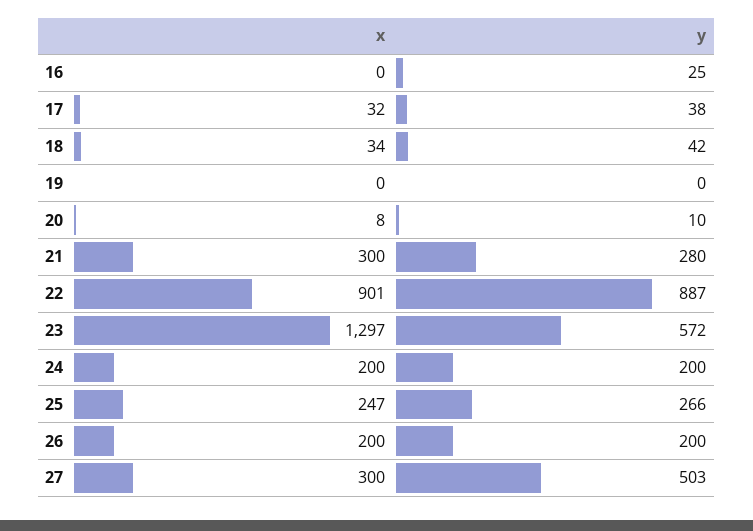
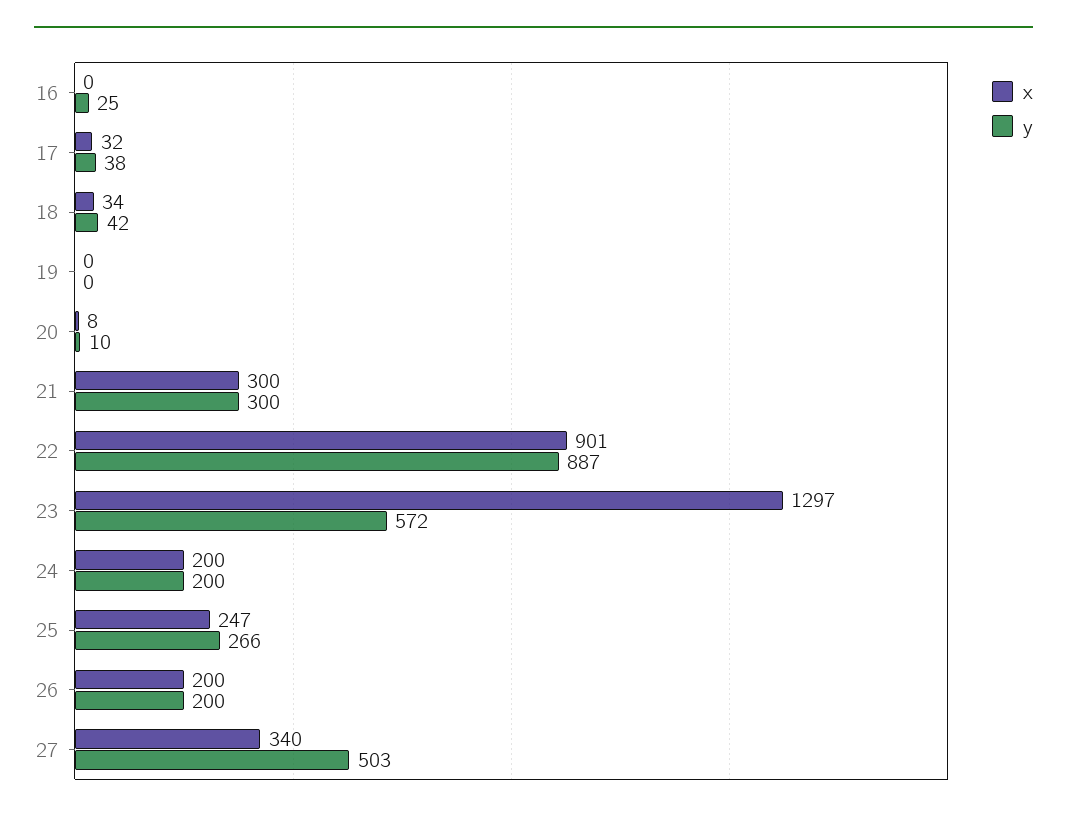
  {
    "x": {
      "16": 0,
      "17": 32,
      "18": 34,
      "19": 0,
      "20": 8,
      "21": 300,
      "22": 901,
      "23": 1297,
      "24": 200,
      "25": 247,
      "26": 200,
-     "27": 300
+     "27": 340
    },
    "y": {
      "16": 25,
      "17": 38,
      "18": 42,
      "19": 0,
      "20": 10,
-     "21": 280,
+     "21": 300,
      "22": 887,
      "23": 572,
      "24": 200,
      "25": 266,
      "26": 200,
      "27": 503
    }
  }

